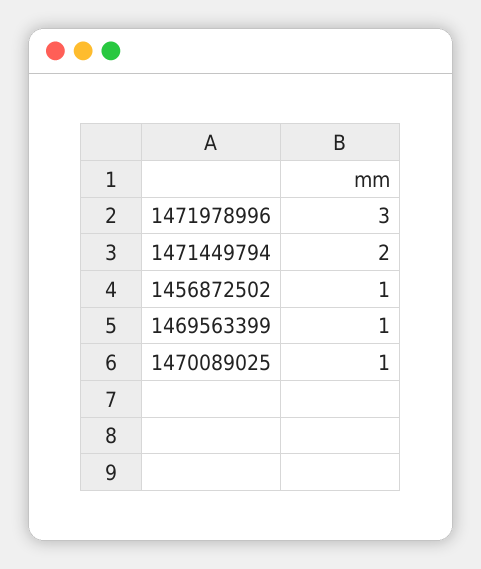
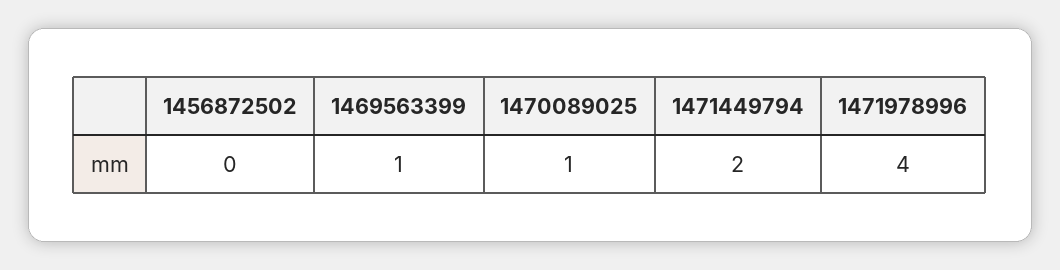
  {
-   "1471978996": 3,
+   "1471978996": 4,
    "1471449794": 2,
-   "1456872502": 1,
+   "1456872502": 0,
    "1469563399": 1,
    "1470089025": 1
  }

